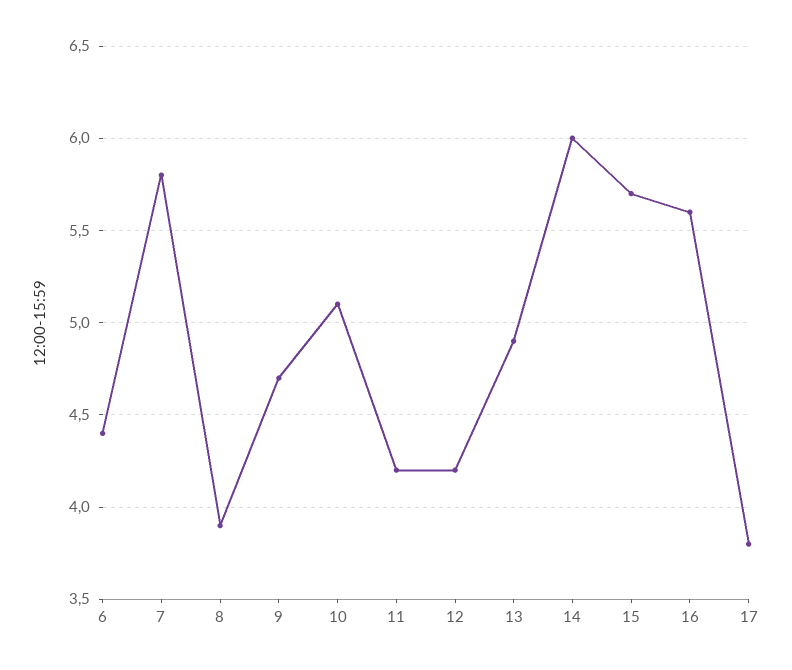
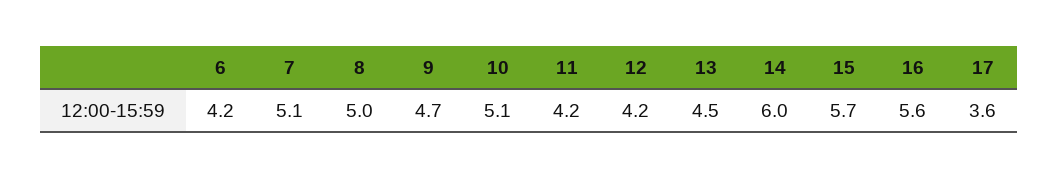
  {
-   "6": 4.4,
+   "6": 4.2,
-   "7": 5.8,
+   "7": 5.1,
-   "8": 3.9,
+   "8": 5,
    "9": 4.7,
    "10": 5.1,
    "11": 4.2,
    "12": 4.2,
-   "13": 4.9,
+   "13": 4.5,
    "14": 6,
    "15": 5.7,
    "16": 5.6,
-   "17": 3.8
+   "17": 3.6
  }

